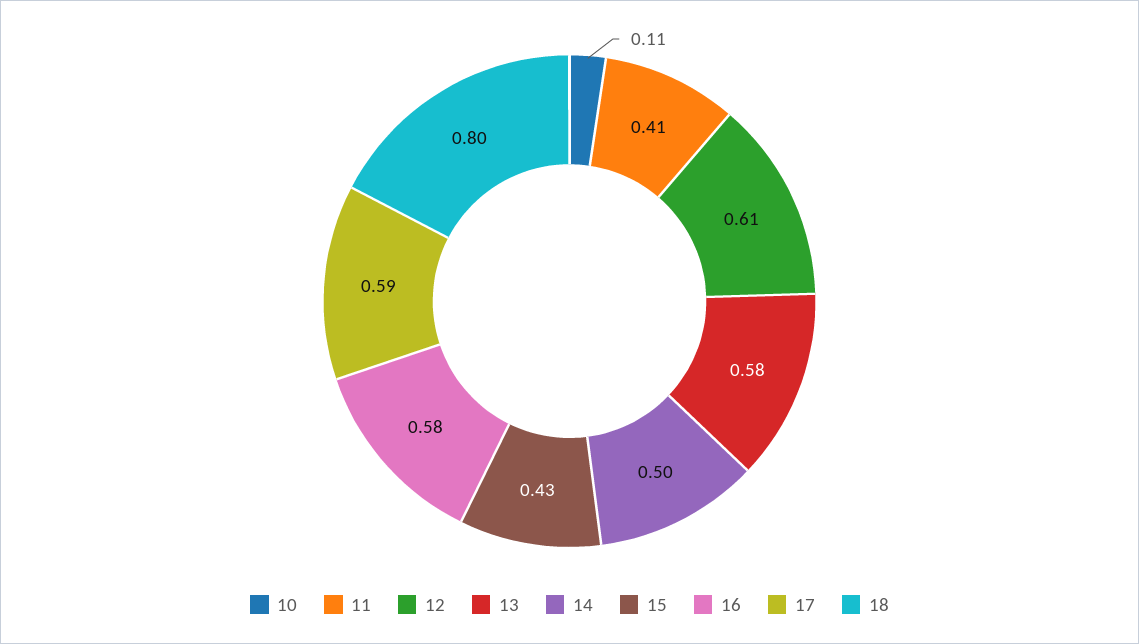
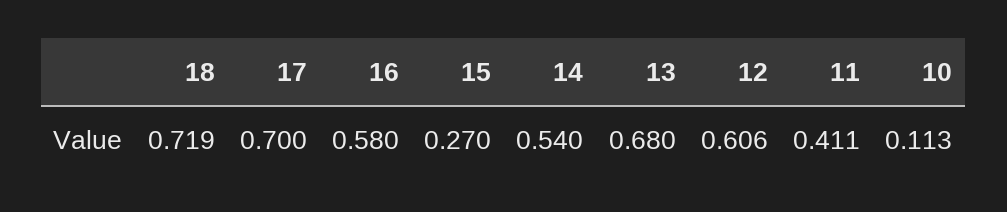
  {
    "10": 0.113,
    "11": 0.411,
    "12": 0.606,
-   "13": 0.58,
+   "13": 0.68,
-   "14": 0.5,
+   "14": 0.54,
-   "15": 0.43,
+   "15": 0.27,
    "16": 0.58,
-   "17": 0.59,
+   "17": 0.7,
-   "18": 0.8
+   "18": 0.719
  }

